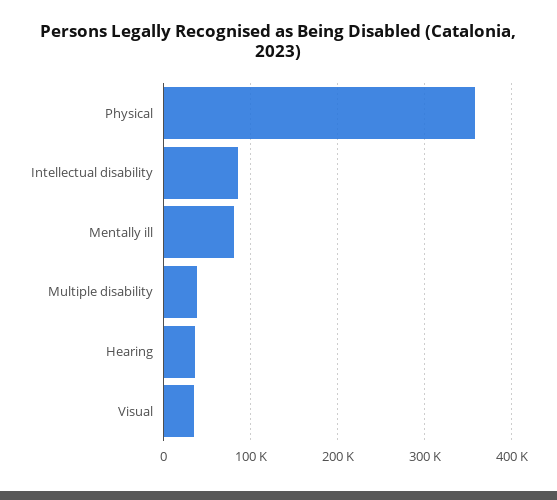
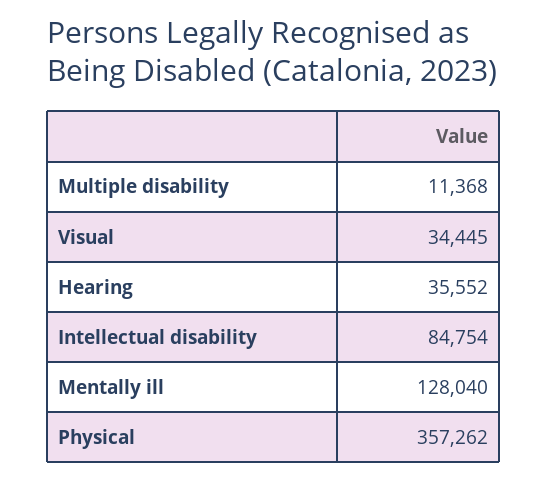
  {
    "Physical": 357262,
    "Intellectual disability": 84754,
-   "Mentally ill": 80000,
+   "Mentally ill": 128040,
-   "Multiple disability": 40000,
+   "Multiple disability": 11368,
    "Hearing": 35552,
    "Visual": 34445
  }

